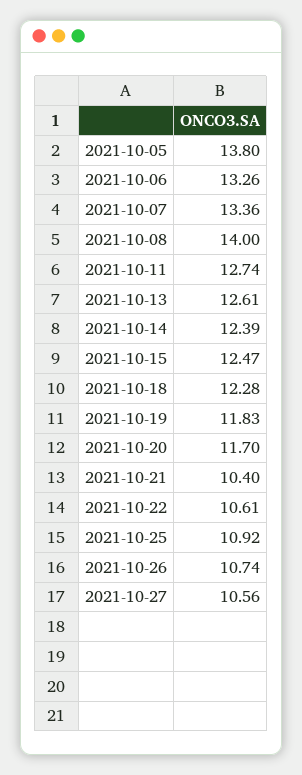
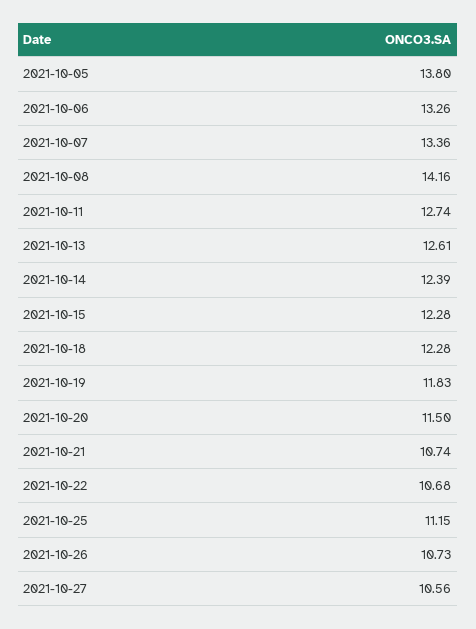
  {
    "2021-10-05": 13.8,
    "2021-10-06": 13.26,
    "2021-10-07": 13.36,
-   "2021-10-08": 14,
+   "2021-10-08": 14.16,
    "2021-10-11": 12.74,
    "2021-10-13": 12.61,
    "2021-10-14": 12.39,
-   "2021-10-15": 12.47,
+   "2021-10-15": 12.28,
    "2021-10-18": 12.28,
    "2021-10-19": 11.83,
-   "2021-10-20": 11.7,
+   "2021-10-20": 11.5,
-   "2021-10-21": 10.4,
+   "2021-10-21": 10.74,
-   "2021-10-22": 10.61,
+   "2021-10-22": 10.68,
-   "2021-10-25": 10.92,
+   "2021-10-25": 11.15,
-   "2021-10-26": 10.74,
+   "2021-10-26": 10.73,
    "2021-10-27": 10.56
  }

